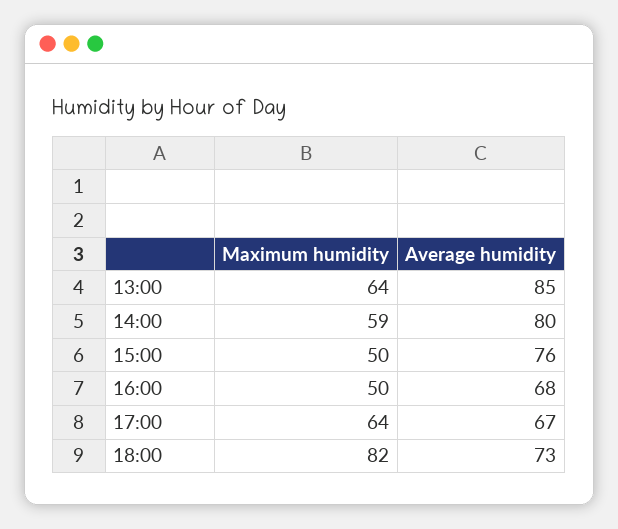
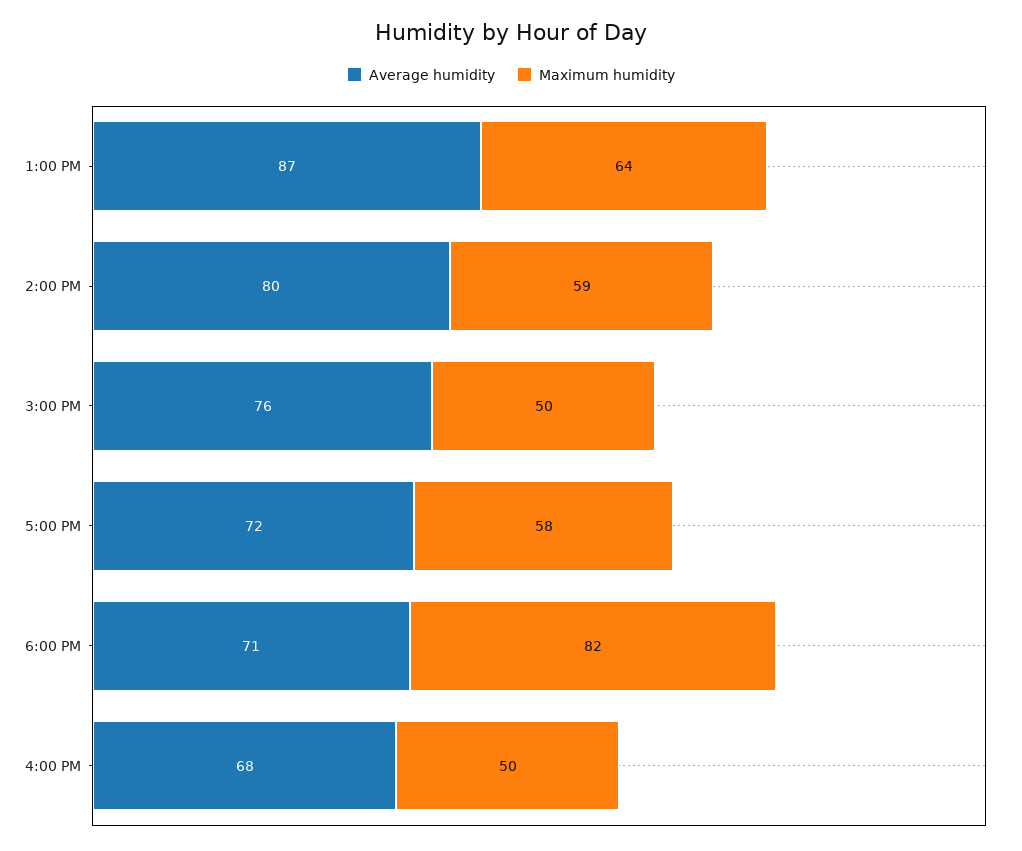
  {
    "Maximum humidity": {
      "13:00": 64,
      "14:00": 59,
      "15:00": 50,
      "16:00": 50,
-     "17:00": 64,
+     "17:00": 58,
      "18:00": 82
    },
    "Average humidity": {
-     "13:00": 85,
+     "13:00": 87,
      "14:00": 80,
      "15:00": 76,
      "16:00": 68,
-     "17:00": 67,
+     "17:00": 72,
-     "18:00": 73
+     "18:00": 71
    }
  }

